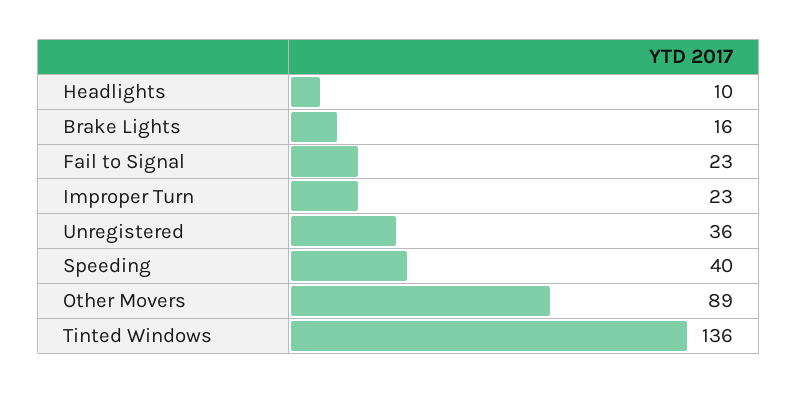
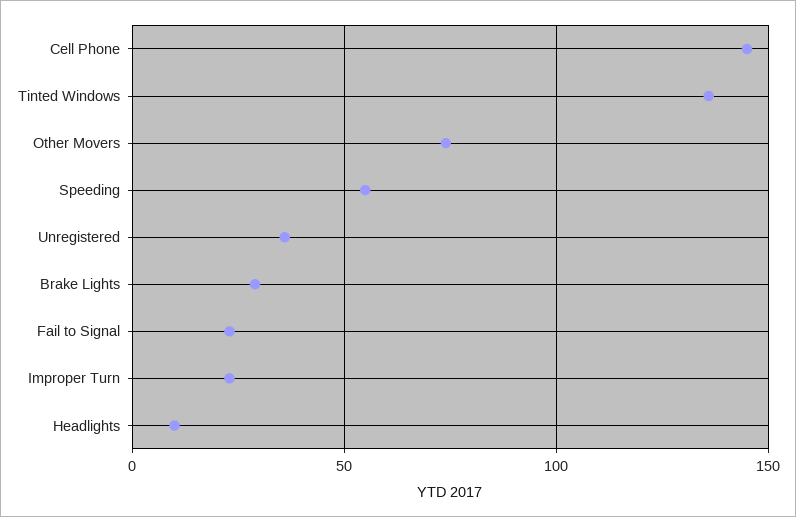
  {
    "Headlights": 10,
-   "Brake Lights": 16,
+   "Brake Lights": 30,
    "Fail to Signal": 23,
    "Improper Turn": 23,
    "Unregistered": 36,
-   "Speeding": 40,
+   "Speeding": 55,
-   "Other Movers": 89,
+   "Other Movers": 75,
-   "Tinted Windows": 136
+   "Tinted Windows": 136,
+   "Cell Phone": 145
  }

